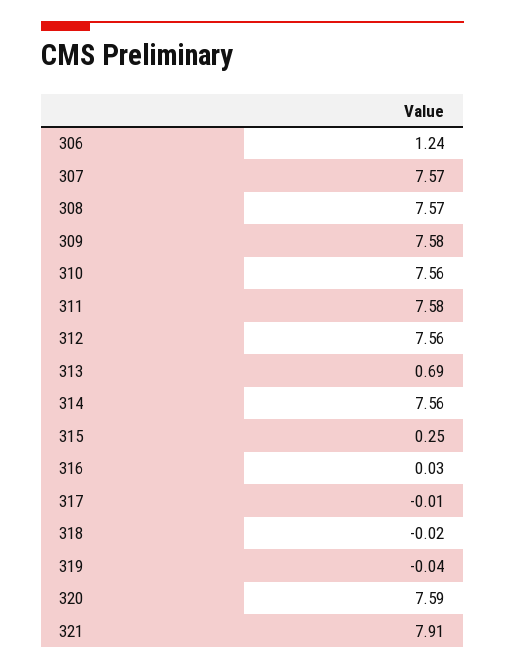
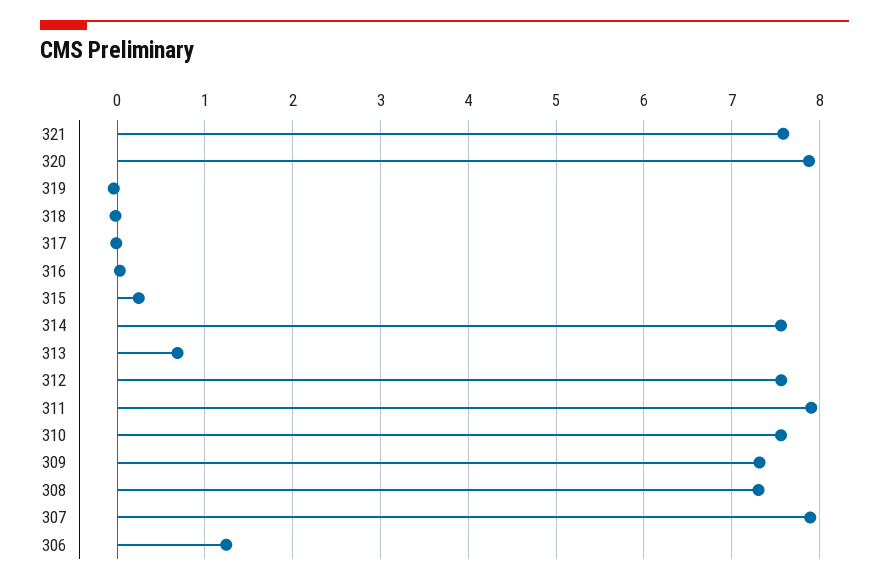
  {
    "306": 1.24,
-   "307": 7.57,
+   "307": 7.9,
-   "308": 7.57,
+   "308": 7.3,
-   "309": 7.58,
+   "309": 7.3,
    "310": 7.56,
-   "311": 7.58,
+   "311": 7.9,
    "312": 7.56,
    "313": 0.69,
    "314": 7.56,
    "315": 0.25,
    "316": 0.03,
    "317": -0.01,
    "318": -0.02,
    "319": -0.04,
-   "320": 7.59,
+   "320": 7.9,
-   "321": 7.91
+   "321": 7.6
  }

